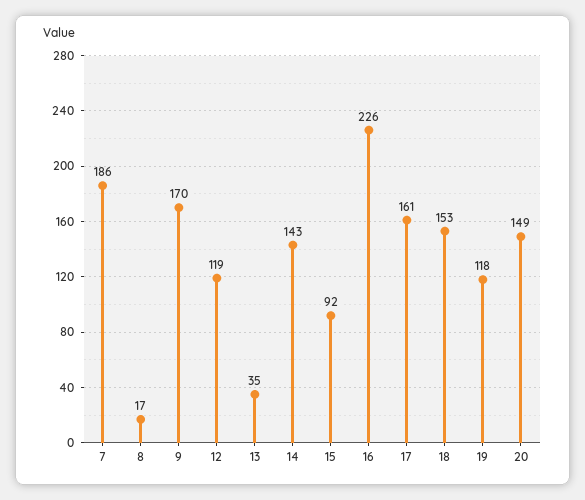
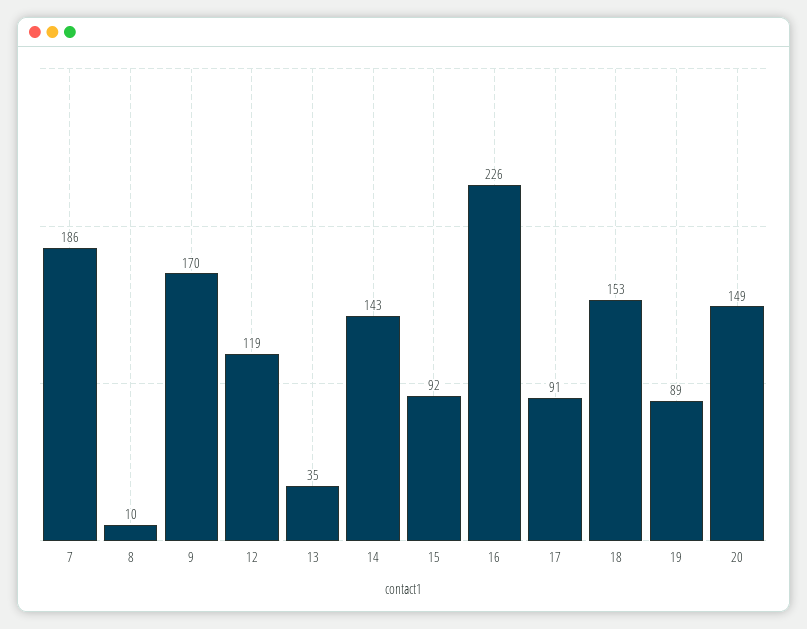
  {
    "7": 186,
-   "8": 17,
+   "8": 10,
    "9": 170,
    "12": 119,
    "13": 35,
    "14": 143,
    "15": 92,
    "16": 226,
-   "17": 161,
+   "17": 91,
    "18": 153,
-   "19": 118,
+   "19": 89,
    "20": 149
  }

